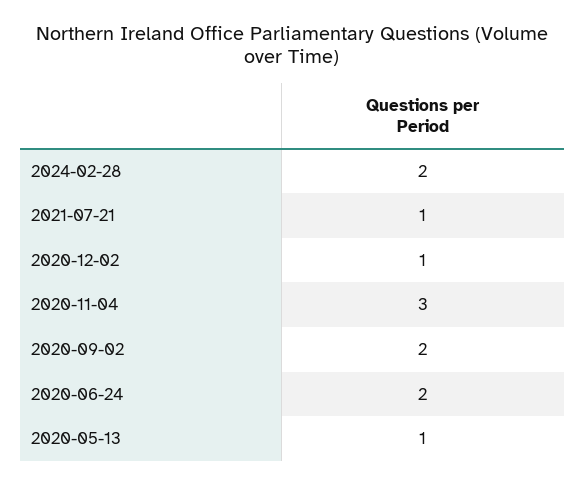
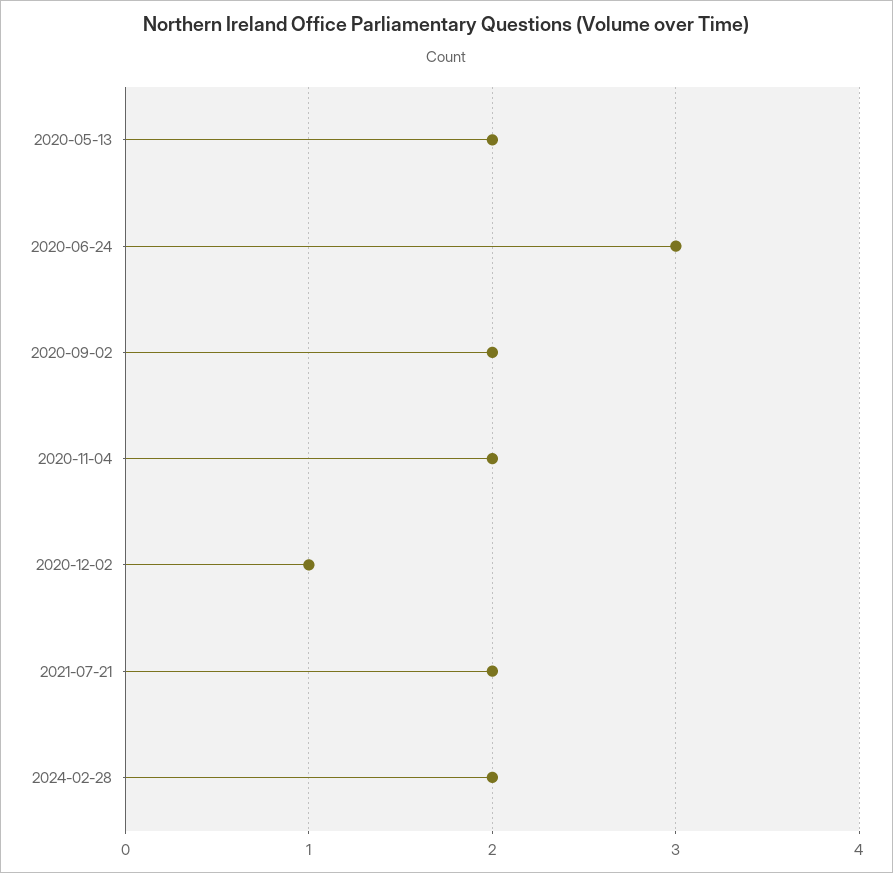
  {
    "2024-02-28": 2,
-   "2021-07-21": 1,
+   "2021-07-21": 2,
    "2020-12-02": 1,
-   "2020-11-04": 3,
+   "2020-11-04": 2,
    "2020-09-02": 2,
-   "2020-06-24": 2,
+   "2020-06-24": 3,
-   "2020-05-13": 1
+   "2020-05-13": 2
  }

